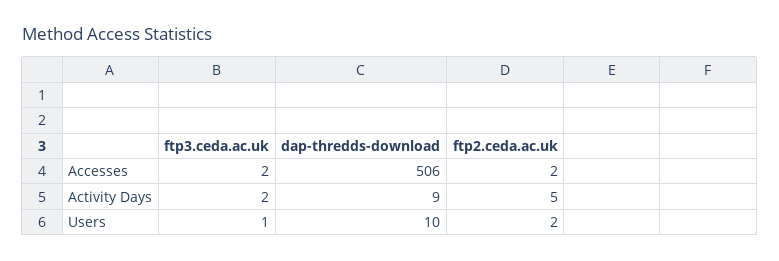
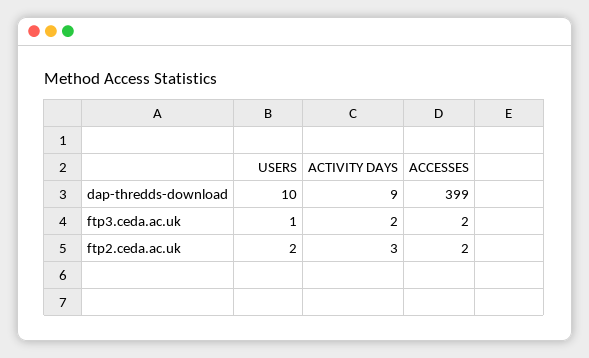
  {
    "ftp3.ceda.ac.uk": {
      "Accesses": 2,
      "Activity Days": 2,
      "Users": 1
    },
    "dap-thredds-download": {
-     "Accesses": 506,
+     "Accesses": 399,
      "Activity Days": 9,
      "Users": 10
    },
    "ftp2.ceda.ac.uk": {
      "Accesses": 2,
-     "Activity Days": 5,
+     "Activity Days": 3,
      "Users": 2
    }
  }

